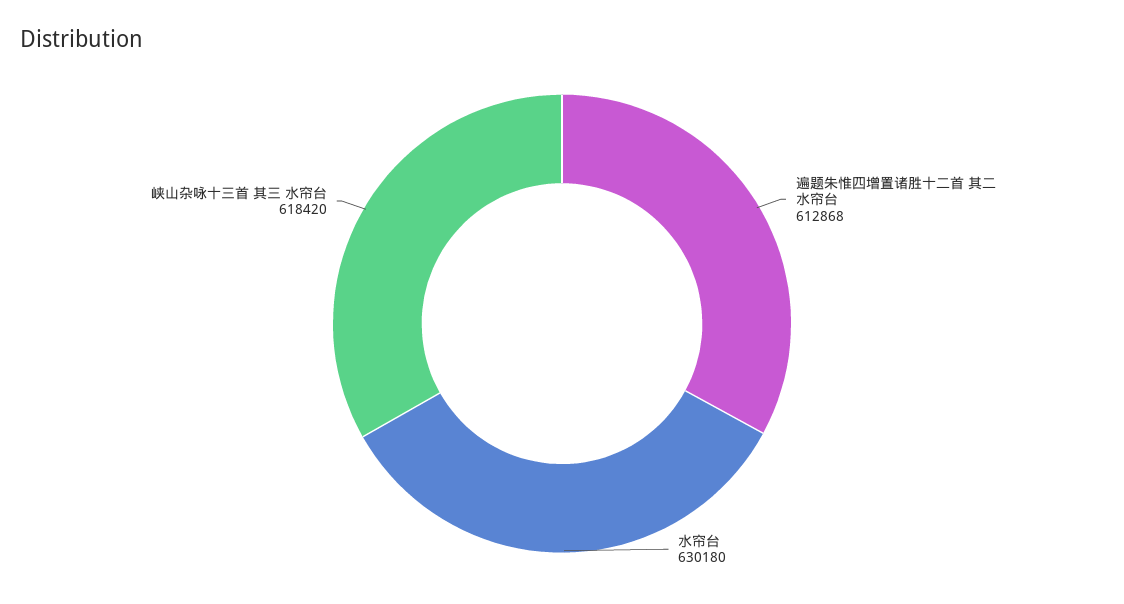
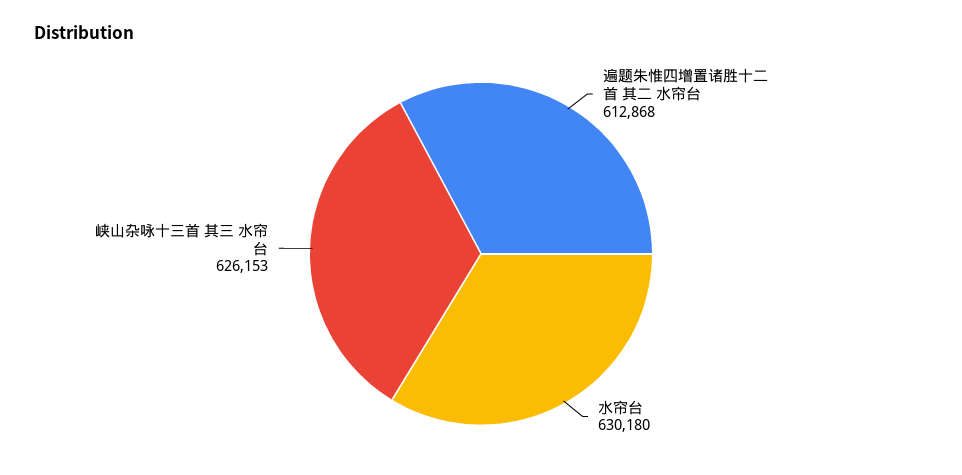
  {
    "遍题朱惟四增置诸胜十二首 其二 水帘台": 612868,
    "水帘台": 630180,
-   "峡山杂咏十三首 其三 水帘台": 618420
+   "峡山杂咏十三首 其三 水帘台": 626153
  }

